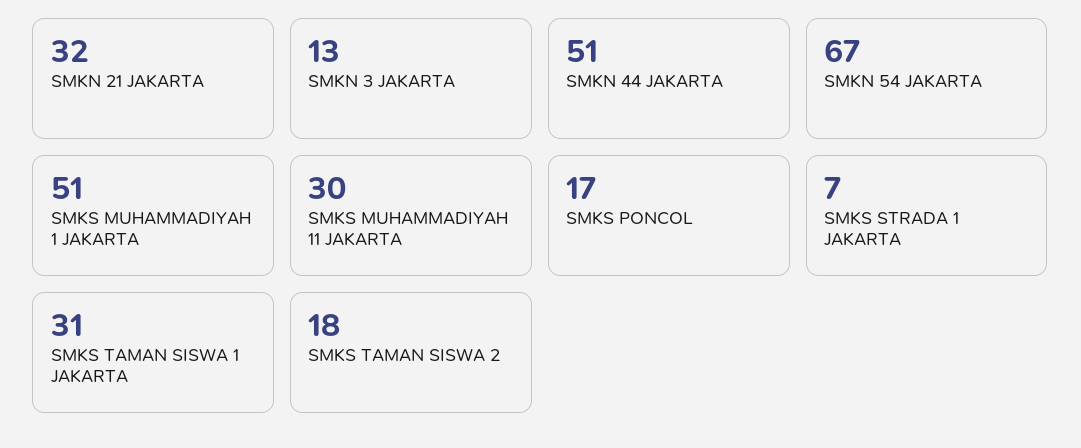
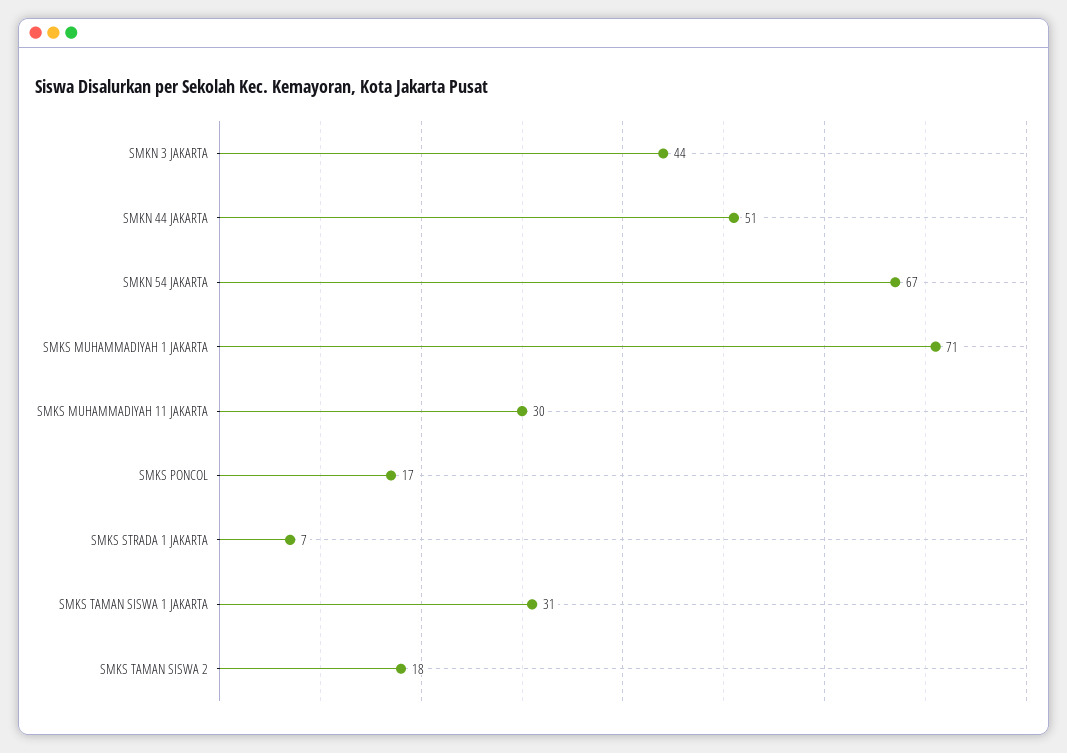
  {
-   "SMKN 21 JAKARTA": 32,
-   "SMKN 3 JAKARTA": 13,
+   "SMKN 3 JAKARTA": 44,
    "SMKN 44 JAKARTA": 51,
    "SMKN 54 JAKARTA": 67,
-   "SMKS MUHAMMADIYAH 1 JAKARTA": 51,
+   "SMKS MUHAMMADIYAH 1 JAKARTA": 71,
    "SMKS MUHAMMADIYAH 11 JAKARTA": 30,
    "SMKS PONCOL": 17,
    "SMKS STRADA 1 JAKARTA": 7,
    "SMKS TAMAN SISWA 1 JAKARTA": 31,
    "SMKS TAMAN SISWA 2": 18
  }

